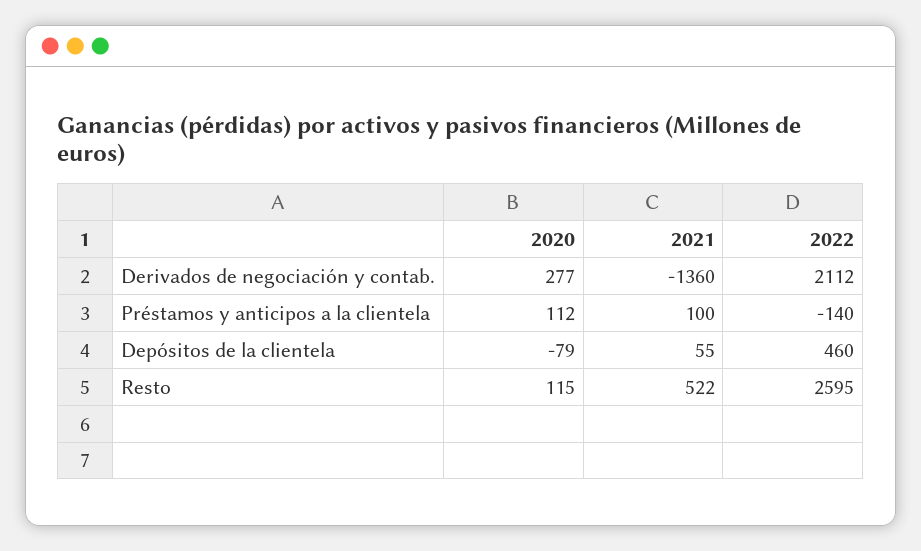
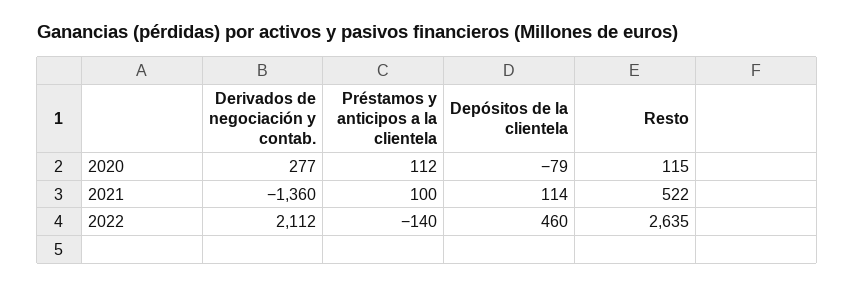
  {
    "2020": {
      "Derivados de negociación y contab.": 277,
      "Préstamos y anticipos a la clientela": 112,
      "Depósitos de la clientela": -79,
      "Resto": 115
    },
    "2021": {
      "Derivados de negociación y contab.": -1360,
      "Préstamos y anticipos a la clientela": 100,
-     "Depósitos de la clientela": 55,
+     "Depósitos de la clientela": 114,
      "Resto": 522
    },
    "2022": {
      "Derivados de negociación y contab.": 2112,
      "Préstamos y anticipos a la clientela": -140,
      "Depósitos de la clientela": 460,
-     "Resto": 2595
+     "Resto": 2635
    }
  }

